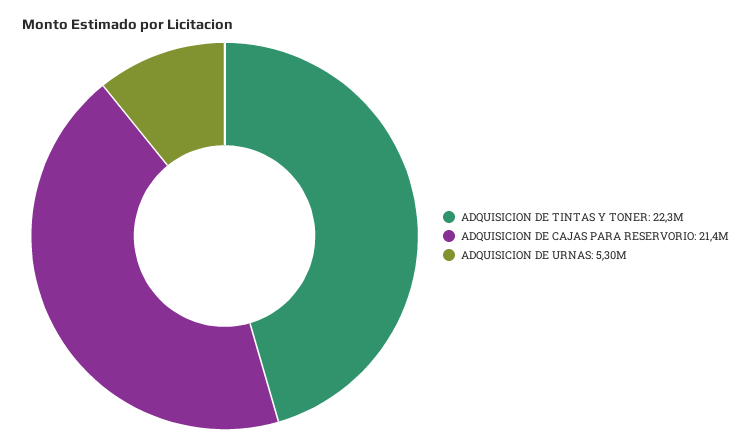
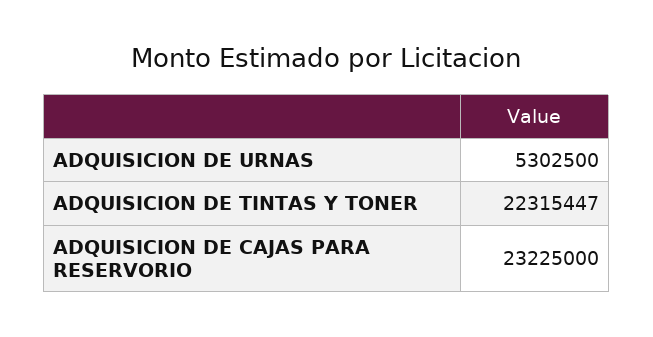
  {
    "ADQUISICION DE TINTAS Y TONER": 22315447,
-   "ADQUISICION DE CAJAS PARA RESERVORIO": 21400000,
+   "ADQUISICION DE CAJAS PARA RESERVORIO": 23225000,
    "ADQUISICION DE URNAS": 5302500
  }

